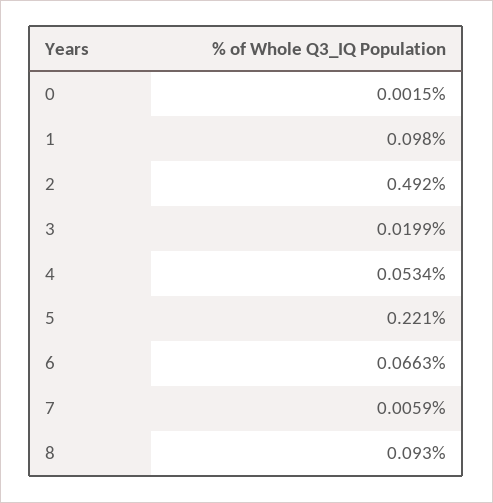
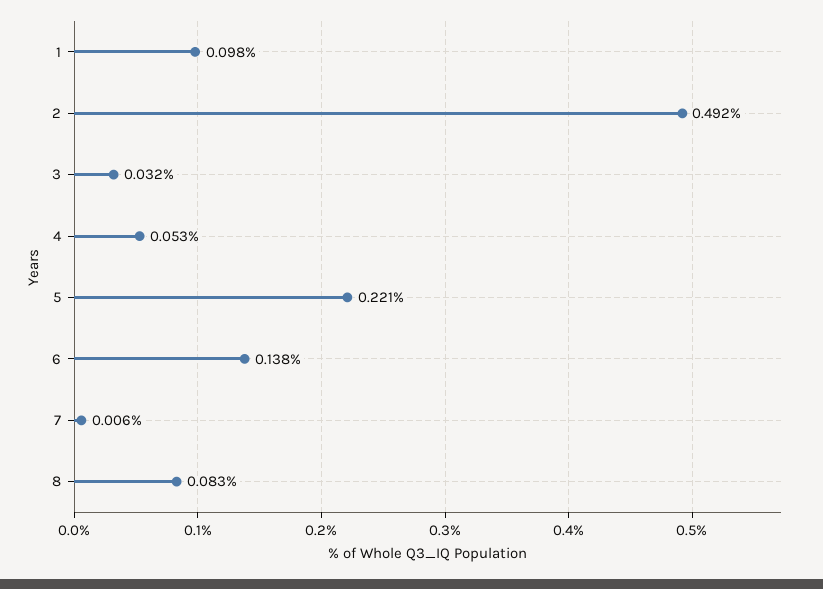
  {
-   "0": 0.0015,
    "1": 0.098,
    "2": 0.492,
-   "3": 0.0199,
+   "3": 0.032,
    "4": 0.0534,
    "5": 0.221,
-   "6": 0.0663,
+   "6": 0.138,
    "7": 0.0059,
-   "8": 0.093
+   "8": 0.083
  }

